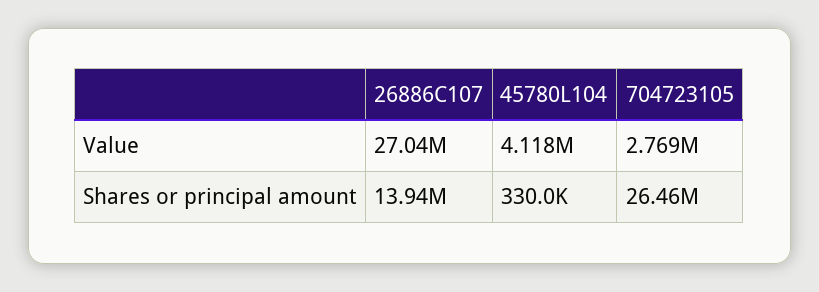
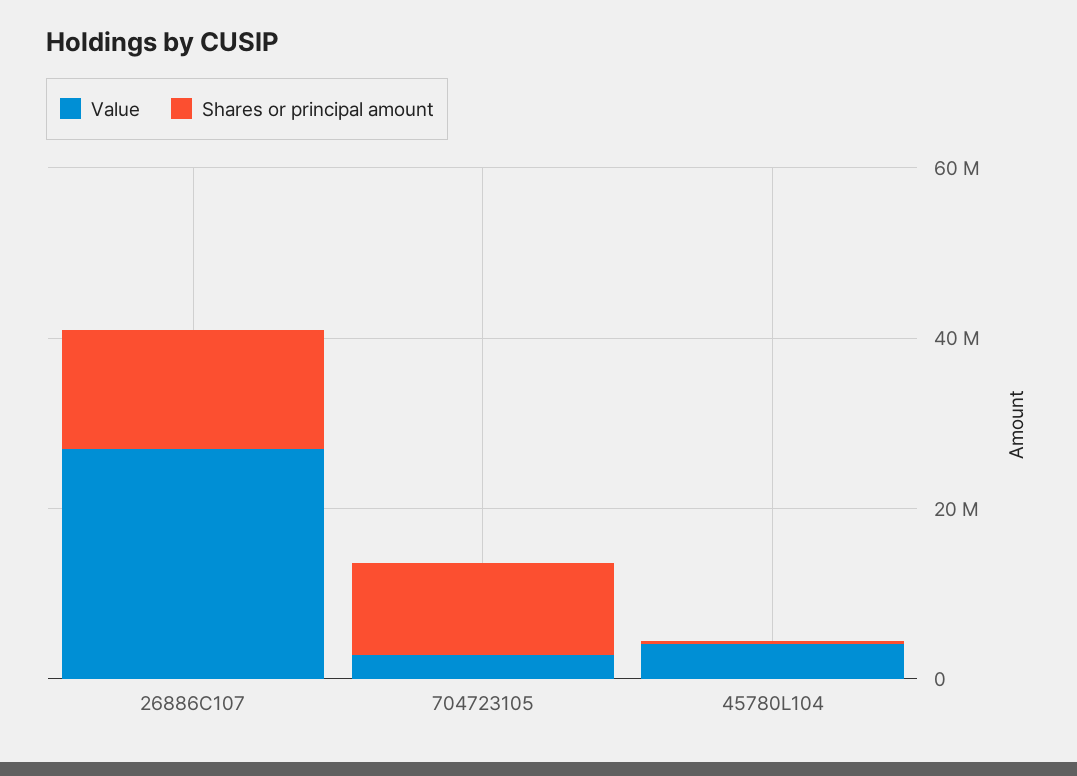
  {
    "Value": {
      "26886C107": 27040000,
      "45780L104": 4118000,
      "704723105": 2769000
    },
    "Shares or principal amount": {
      "26886C107": 13940000,
      "45780L104": 330000,
-     "704723105": 26460000
+     "704723105": 10000000
    }
  }

